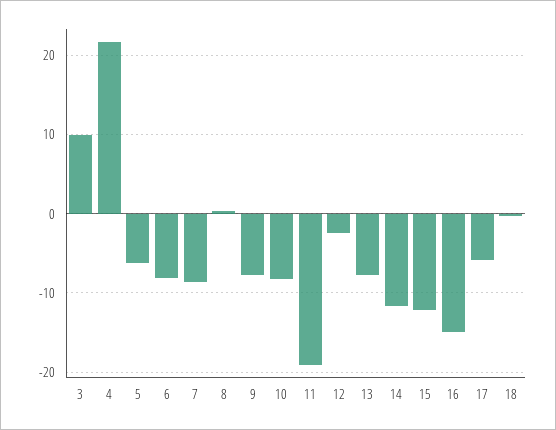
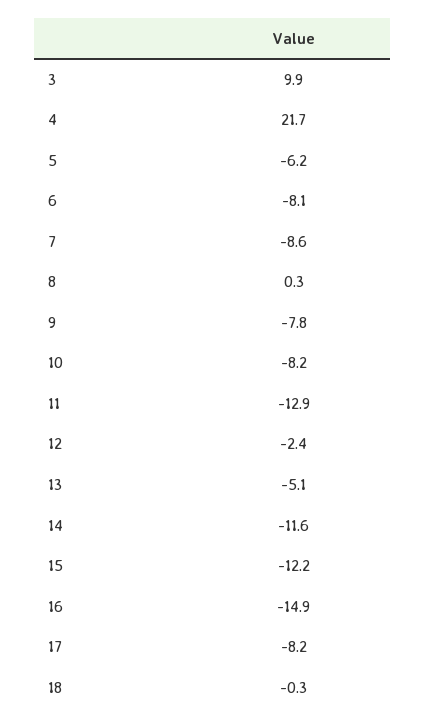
  {
    "3": 9.9,
    "4": 21.7,
    "5": -6.2,
    "6": -8.1,
    "7": -8.6,
    "8": 0.3,
    "9": -7.8,
    "10": -8.2,
-   "11": -19,
+   "11": -12.9,
    "12": -2.4,
-   "13": -8,
+   "13": -5.1,
    "14": -11.6,
    "15": -12.2,
    "16": -14.9,
-   "17": -6,
+   "17": -8.2,
    "18": -0.3
  }

